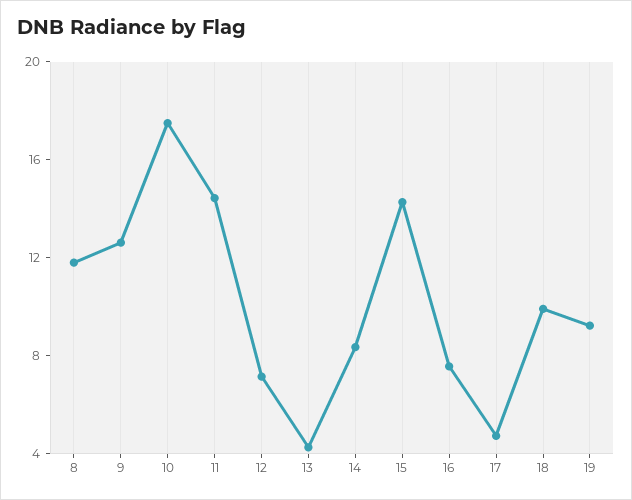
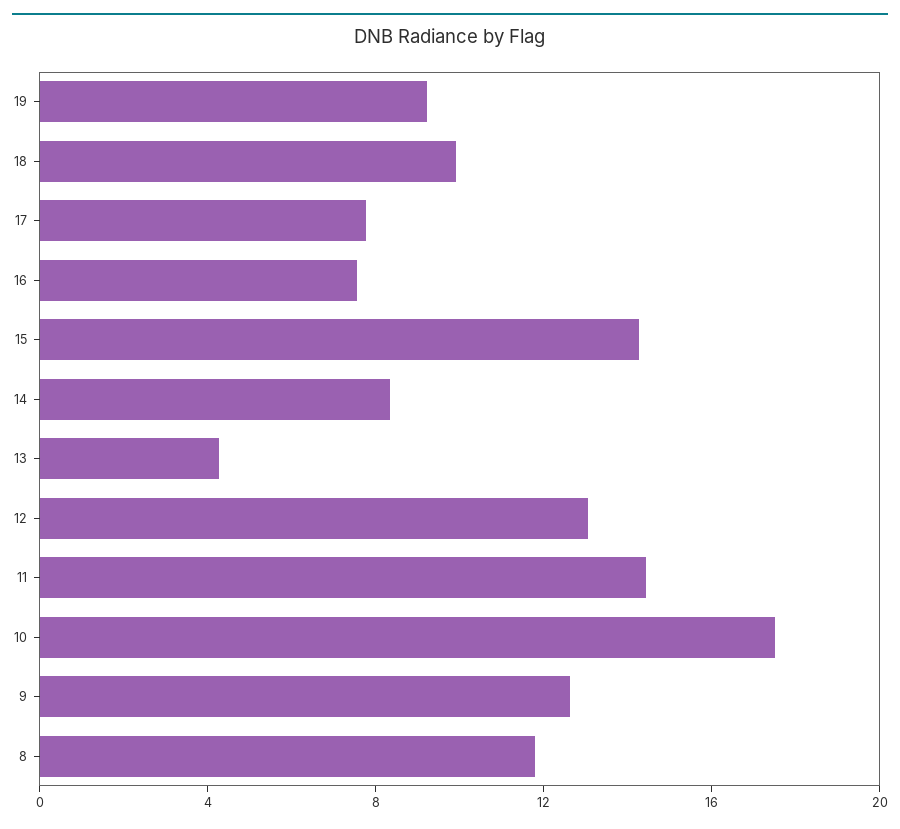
  {
    "8": 12,
    "9": 13,
    "10": 18,
    "11": 14,
-   "12": 7,
+   "12": 13,
    "13": 4,
    "14": 8,
    "15": 14,
    "16": 8,
-   "17": 5,
+   "17": 8,
    "18": 10,
    "19": 9
  }

